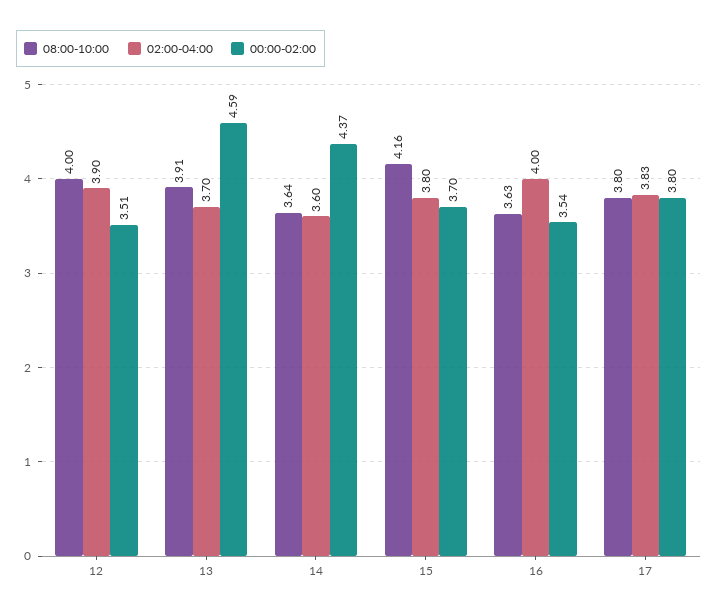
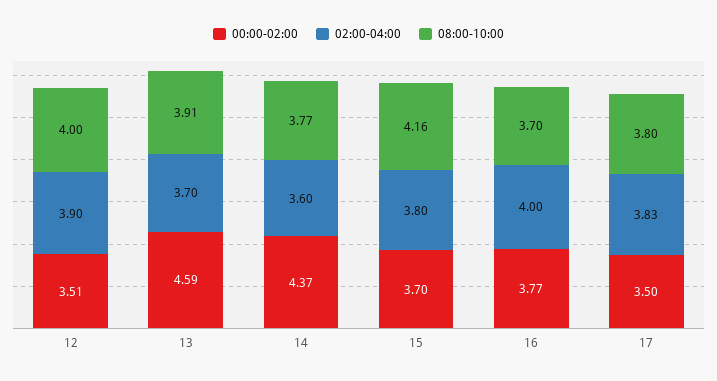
  {
    "08:00-10:00": {
      "12": 4,
      "13": 3.91,
-     "14": 3.64,
+     "14": 3.77,
      "15": 4.16,
-     "16": 3.63,
+     "16": 3.7,
      "17": 3.8
    },
    "02:00-04:00": {
      "12": 3.9,
      "13": 3.7,
      "14": 3.6,
      "15": 3.8,
      "16": 4,
      "17": 3.83
    },
    "00:00-02:00": {
      "12": 3.51,
      "13": 4.59,
      "14": 4.37,
      "15": 3.7,
-     "16": 3.54,
+     "16": 3.77,
-     "17": 3.8
+     "17": 3.5
    }
  }

